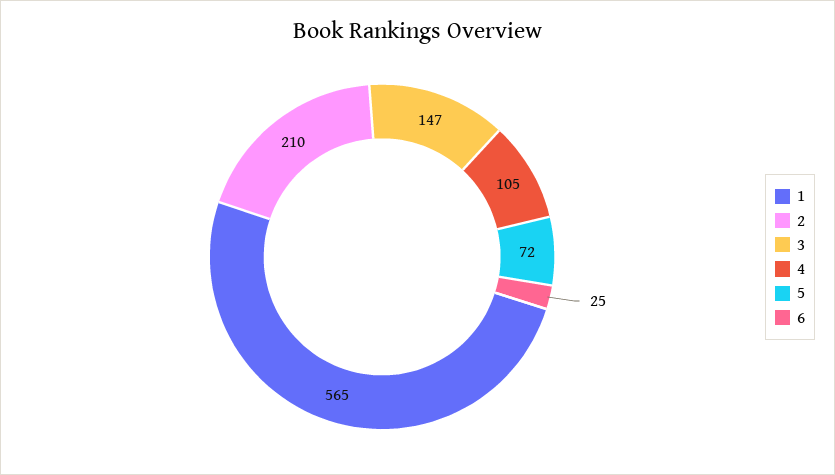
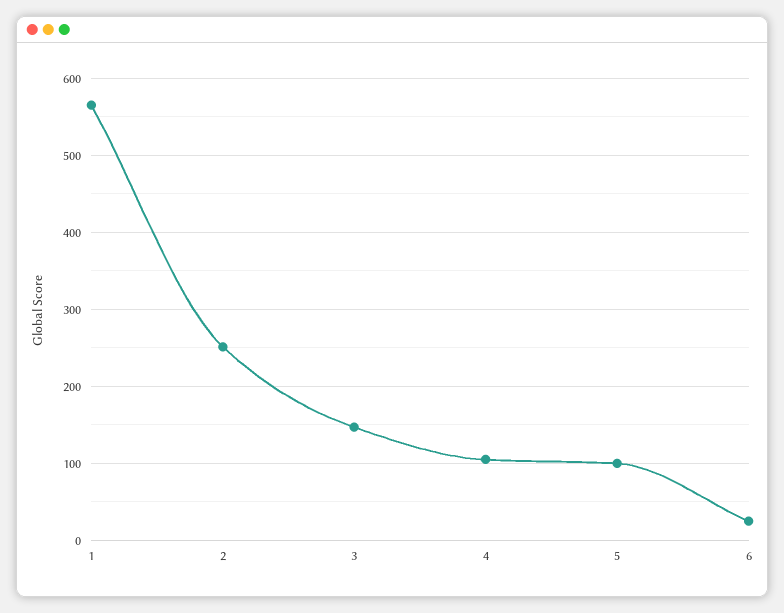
  {
    "1": 565,
-   "2": 210,
+   "2": 250,
    "3": 147,
    "4": 105,
-   "5": 72,
+   "5": 100,
    "6": 25
  }

